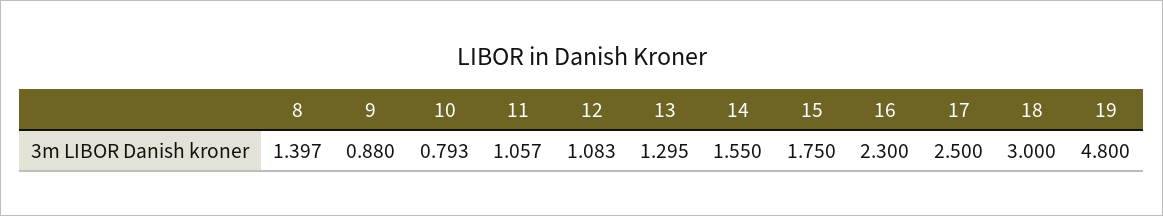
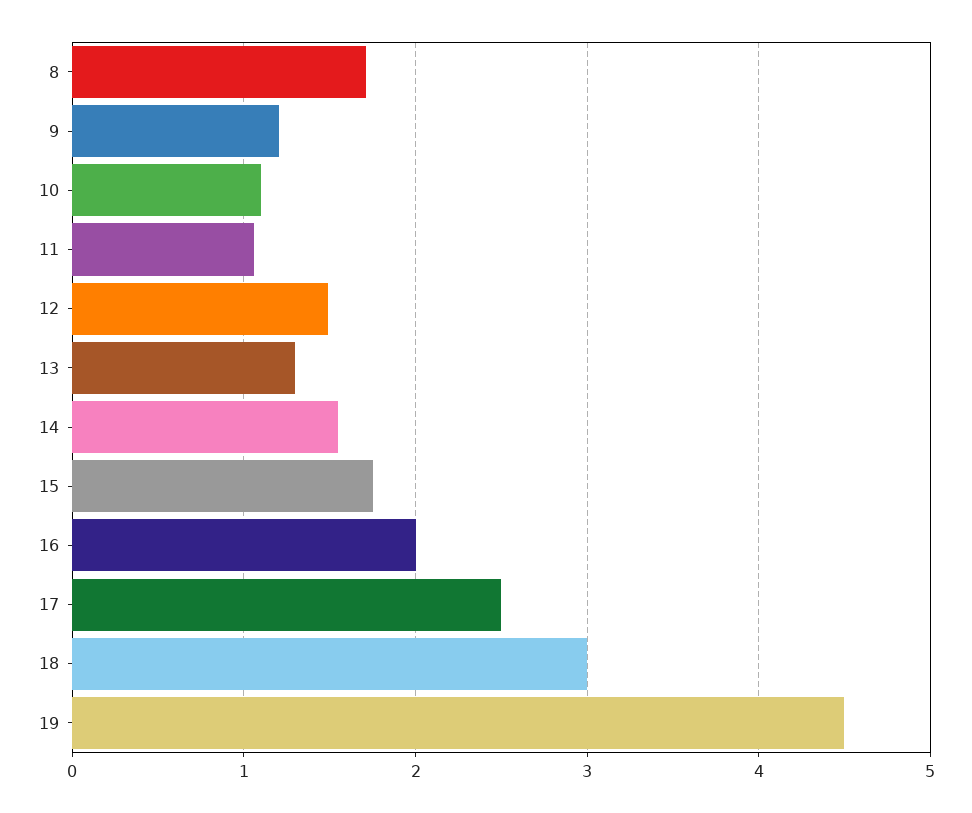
  {
-   "8": 1.397,
+   "8": 1.7,
-   "9": 0.88,
+   "9": 1.2,
-   "10": 0.793,
+   "10": 1.1,
    "11": 1.057,
-   "12": 1.083,
+   "12": 1.5,
    "13": 1.295,
    "14": 1.55,
    "15": 1.75,
-   "16": 2.3,
+   "16": 2,
    "17": 2.5,
    "18": 3,
-   "19": 4.8
+   "19": 4.5
  }

